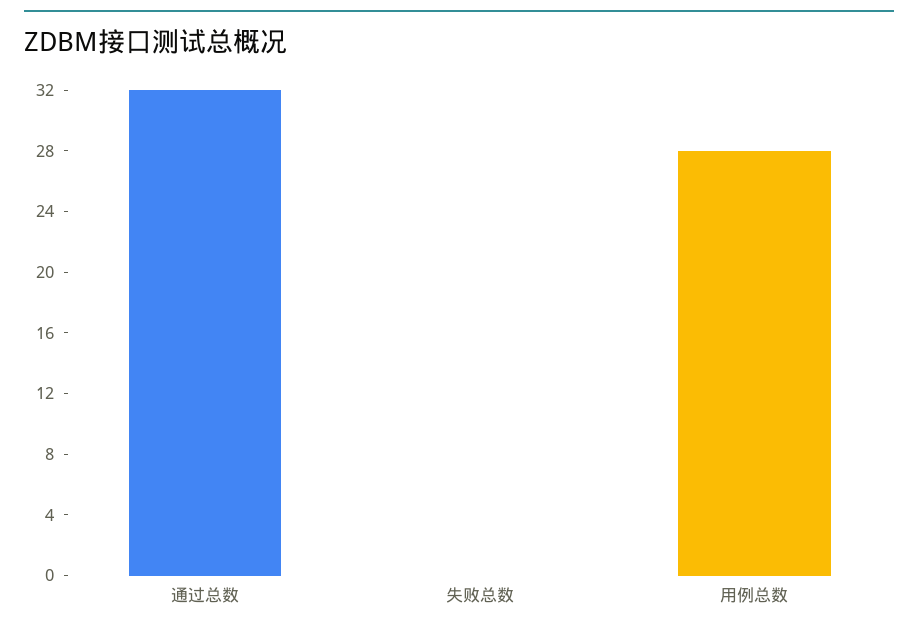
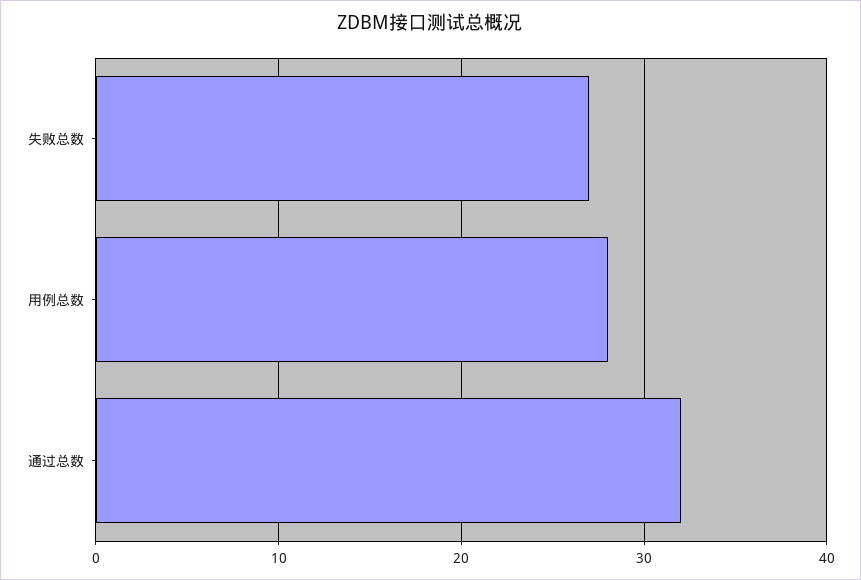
  {
    "通过总数": 32,
-   "失败总数": 0,
+   "失败总数": 27,
    "用例总数": 28
  }

